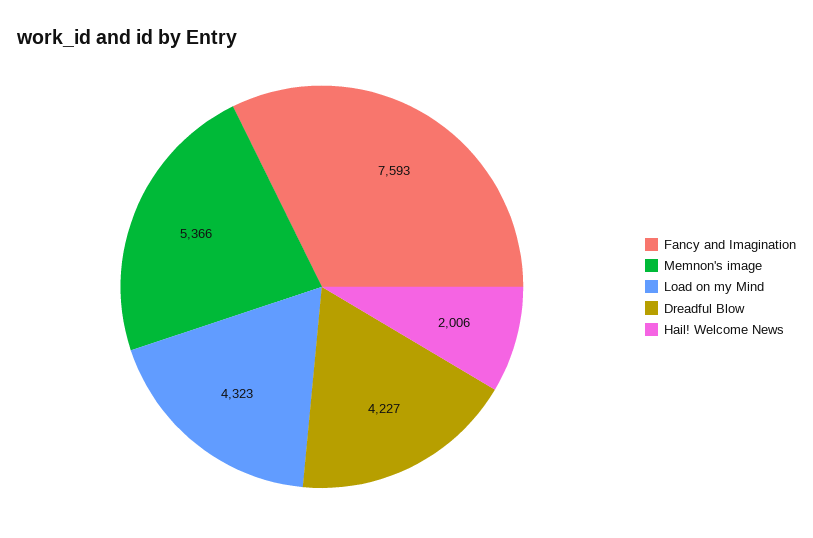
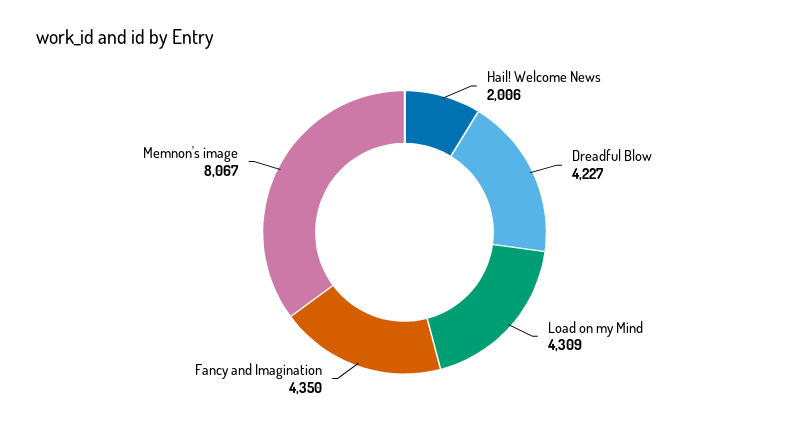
  {
-   "Fancy and Imagination": 7593,
+   "Fancy and Imagination": 4350,
-   "Memnon's image": 5366,
+   "Memnon's image": 8067,
-   "Load on my Mind": 4323,
+   "Load on my Mind": 4309,
    "Dreadful Blow": 4227,
    "Hail! Welcome News": 2006
  }

